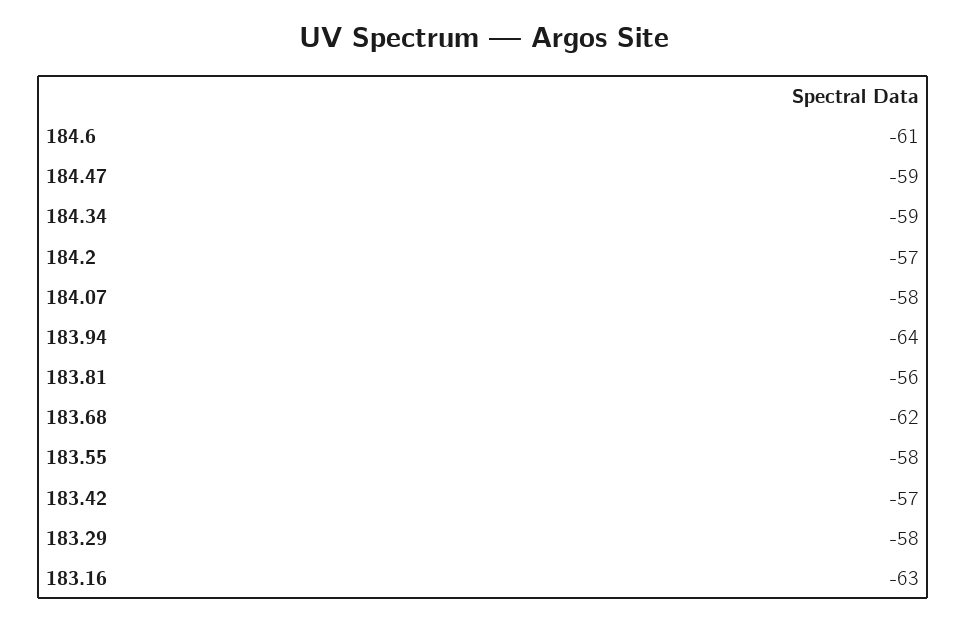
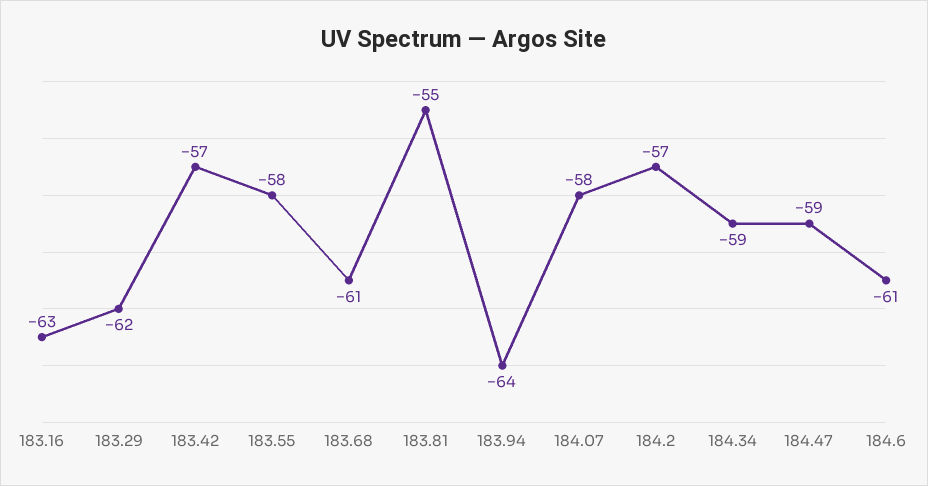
  {
    "184.6": -61,
    "184.47": -59,
    "184.34": -59,
    "184.2": -57,
    "184.07": -58,
    "183.94": -64,
-   "183.81": -56,
+   "183.81": -55,
-   "183.68": -62,
+   "183.68": -61,
    "183.55": -58,
    "183.42": -57,
-   "183.29": -58,
+   "183.29": -62,
    "183.16": -63
  }

